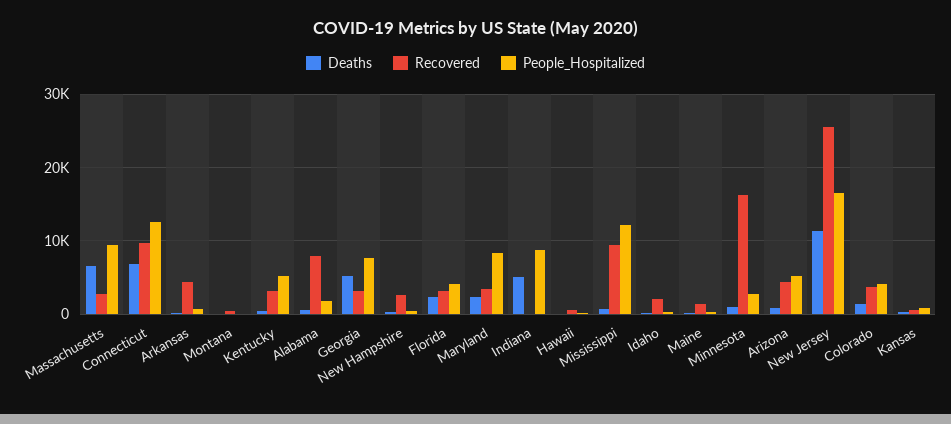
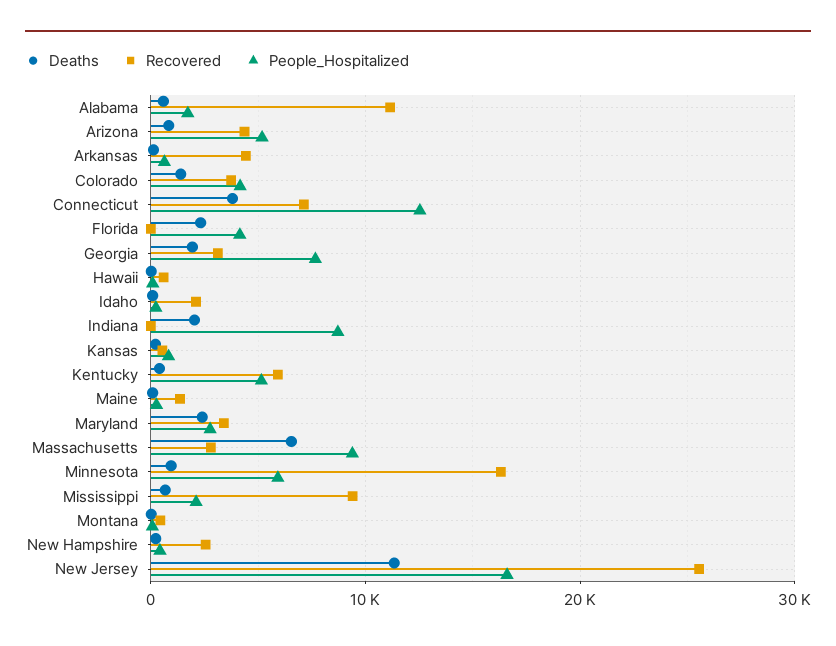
  {
    "Deaths": {
      "Massachusetts": 7000,
-     "Connecticut": 7000,
+     "Connecticut": 4000,
      "Arkansas": 0,
      "Montana": 0,
      "Kentucky": 0,
      "Alabama": 1000,
-     "Georgia": 5000,
+     "Georgia": 2000,
      "New Hampshire": 0,
      "Florida": 2000,
      "Maryland": 2000,
-     "Indiana": 5000,
+     "Indiana": 2000,
      "Hawaii": 0,
      "Mississippi": 1000,
      "Idaho": 0,
      "Maine": 0,
      "Minnesota": 1000,
      "Arizona": 1000,
      "New Jersey": 11000,
      "Colorado": 1000,
      "Kansas": 0
    },
    "Recovered": {
      "Massachusetts": 3000,
-     "Connecticut": 10000,
+     "Connecticut": 7000,
      "Arkansas": 4000,
      "Montana": 0,
-     "Kentucky": 3000,
+     "Kentucky": 6000,
-     "Alabama": 8000,
+     "Alabama": 11000,
      "Georgia": 3000,
      "New Hampshire": 3000,
-     "Florida": 3000,
+     "Florida": 0,
      "Maryland": 3000,
      "Indiana": 0,
      "Hawaii": 1000,
      "Mississippi": 9000,
      "Idaho": 2000,
      "Maine": 1000,
      "Minnesota": 16000,
      "Arizona": 4000,
      "New Jersey": 26000,
      "Colorado": 4000,
      "Kansas": 1000
    },
    "People_Hospitalized": {
      "Massachusetts": 9000,
      "Connecticut": 13000,
      "Arkansas": 1000,
      "Montana": 0,
      "Kentucky": 5000,
      "Alabama": 2000,
      "Georgia": 8000,
      "New Hampshire": 0,
      "Florida": 4000,
-     "Maryland": 8000,
+     "Maryland": 3000,
      "Indiana": 9000,
      "Hawaii": 0,
-     "Mississippi": 12000,
+     "Mississippi": 2000,
      "Idaho": 0,
      "Maine": 0,
-     "Minnesota": 3000,
+     "Minnesota": 6000,
      "Arizona": 5000,
      "New Jersey": 17000,
      "Colorado": 4000,
      "Kansas": 1000
    }
  }

